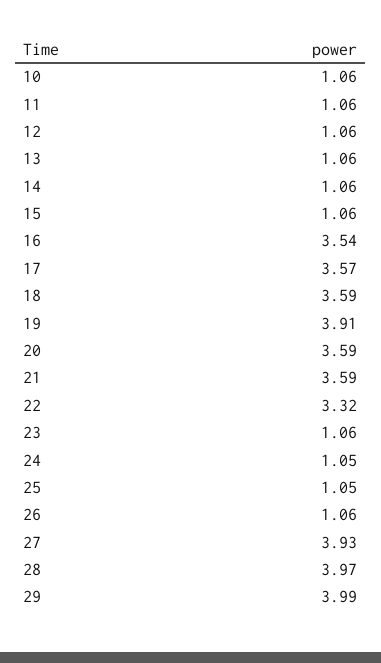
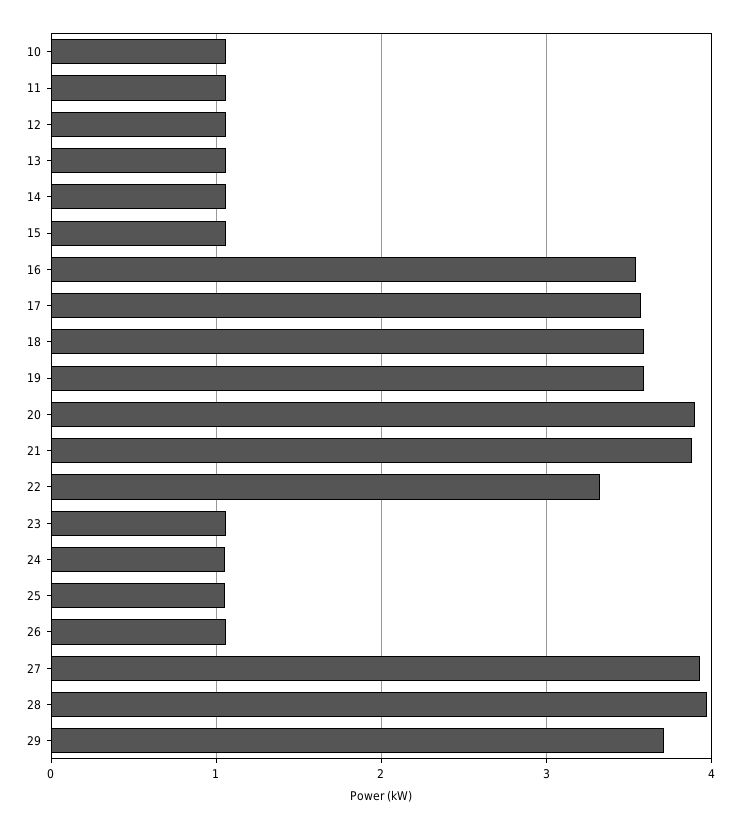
  {
    "10": 1.06,
    "11": 1.06,
    "12": 1.06,
    "13": 1.06,
    "14": 1.06,
    "15": 1.06,
    "16": 3.54,
    "17": 3.57,
    "18": 3.59,
-   "19": 3.91,
+   "19": 3.6,
-   "20": 3.59,
+   "20": 3.9,
-   "21": 3.59,
+   "21": 3.9,
    "22": 3.32,
    "23": 1.06,
    "24": 1.05,
    "25": 1.05,
    "26": 1.06,
    "27": 3.93,
    "28": 3.97,
-   "29": 3.99
+   "29": 3.7
  }

